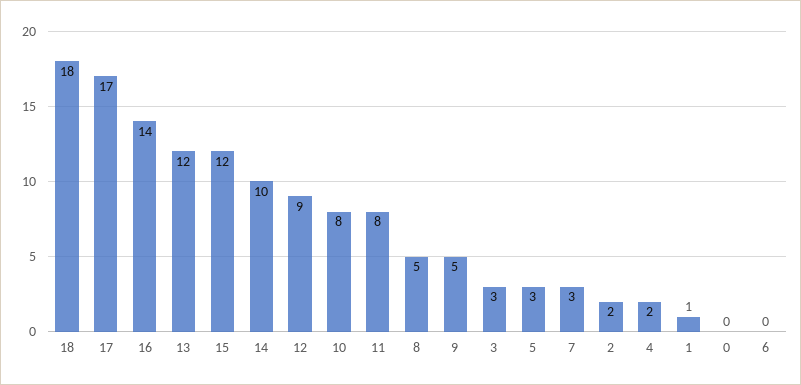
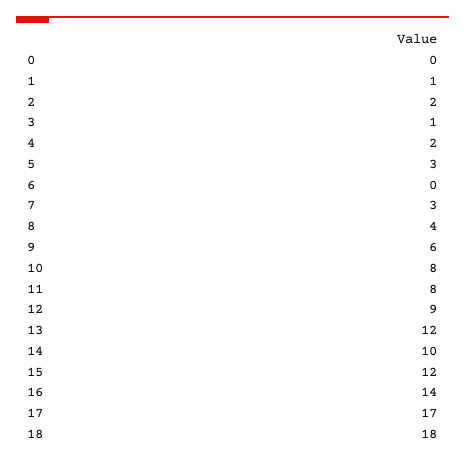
  {
    "18": 18,
    "17": 17,
    "16": 14,
    "13": 12,
    "15": 12,
    "14": 10,
    "12": 9,
    "10": 8,
    "11": 8,
-   "8": 5,
+   "8": 4,
-   "9": 5,
+   "9": 6,
-   "3": 3,
+   "3": 1,
    "5": 3,
    "7": 3,
    "2": 2,
    "4": 2,
    "1": 1,
    "0": 0,
    "6": 0
  }

